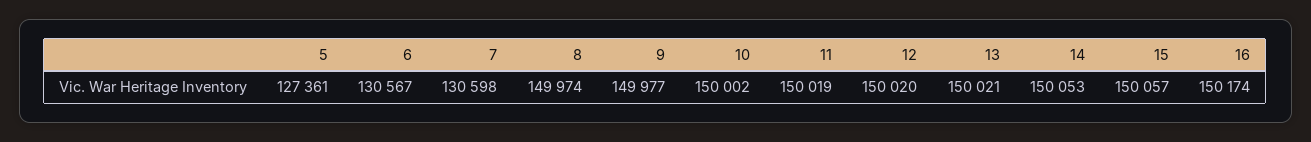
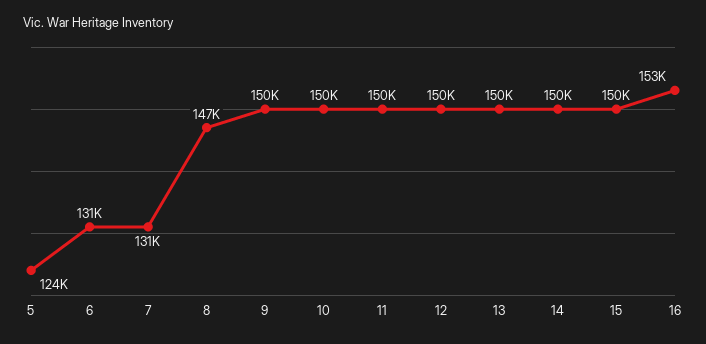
  {
-   "5": 127361,
+   "5": 124000,
    "6": 130567,
    "7": 130598,
-   "8": 149974,
+   "8": 147000,
    "9": 149977,
    "10": 150002,
    "11": 150019,
    "12": 150020,
    "13": 150021,
    "14": 150053,
    "15": 150057,
-   "16": 150174
+   "16": 153000
  }

